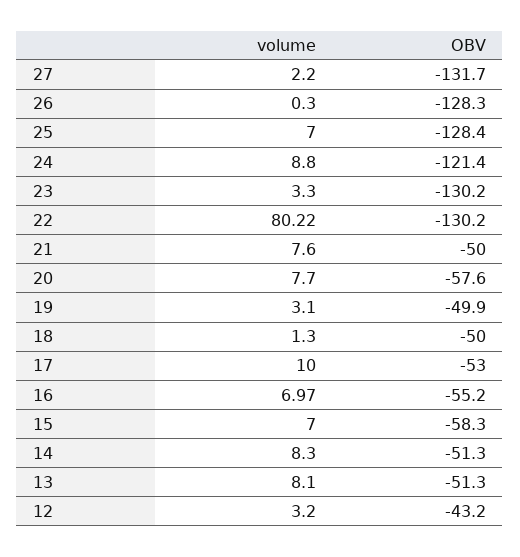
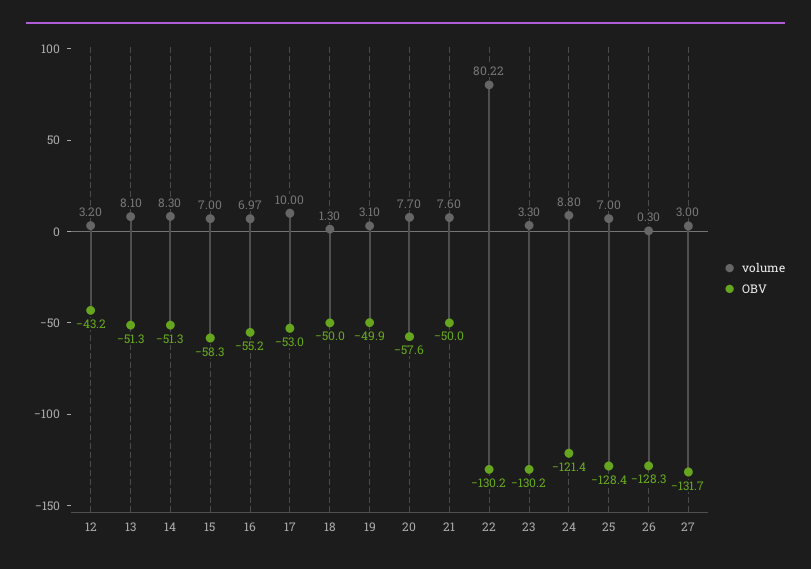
  {
    "volume": {
-     "27": 2.2,
+     "27": 3,
      "26": 0.3,
      "25": 7,
      "24": 8.8,
      "23": 3.3,
      "22": 80.22,
      "21": 7.6,
      "20": 7.7,
      "19": 3.1,
      "18": 1.3,
      "17": 10,
      "16": 6.97,
      "15": 7,
      "14": 8.3,
      "13": 8.1,
      "12": 3.2
    },
    "OBV": {
      "27": -131.7,
      "26": -128.3,
      "25": -128.4,
      "24": -121.4,
      "23": -130.2,
      "22": -130.2,
      "21": -50,
      "20": -57.6,
      "19": -49.9,
      "18": -50,
      "17": -53,
      "16": -55.2,
      "15": -58.3,
      "14": -51.3,
      "13": -51.3,
      "12": -43.2
    }
  }

